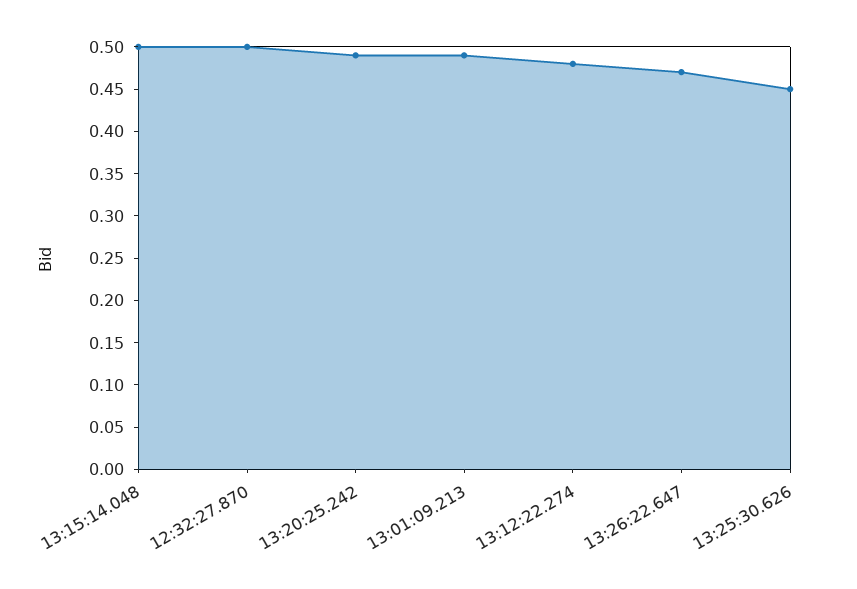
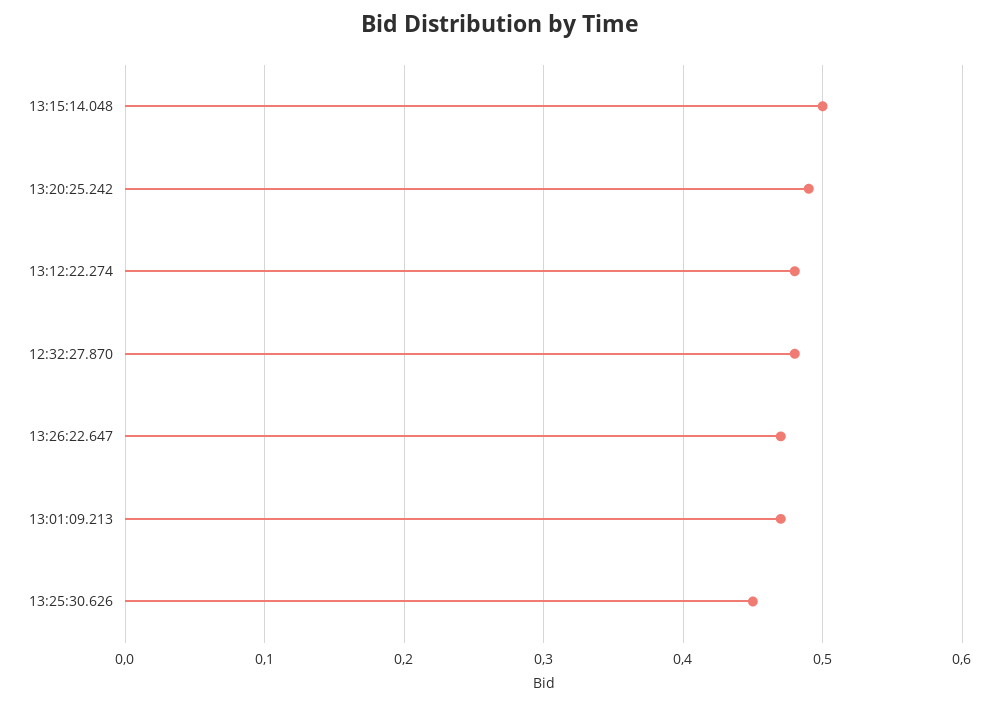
  {
    "13:15:14.048": 0.5,
-   "12:32:27.870": 0.5,
+   "12:32:27.870": 0.48,
    "13:20:25.242": 0.49,
-   "13:01:09.213": 0.49,
+   "13:01:09.213": 0.47,
    "13:12:22.274": 0.48,
    "13:26:22.647": 0.47,
    "13:25:30.626": 0.45
  }

